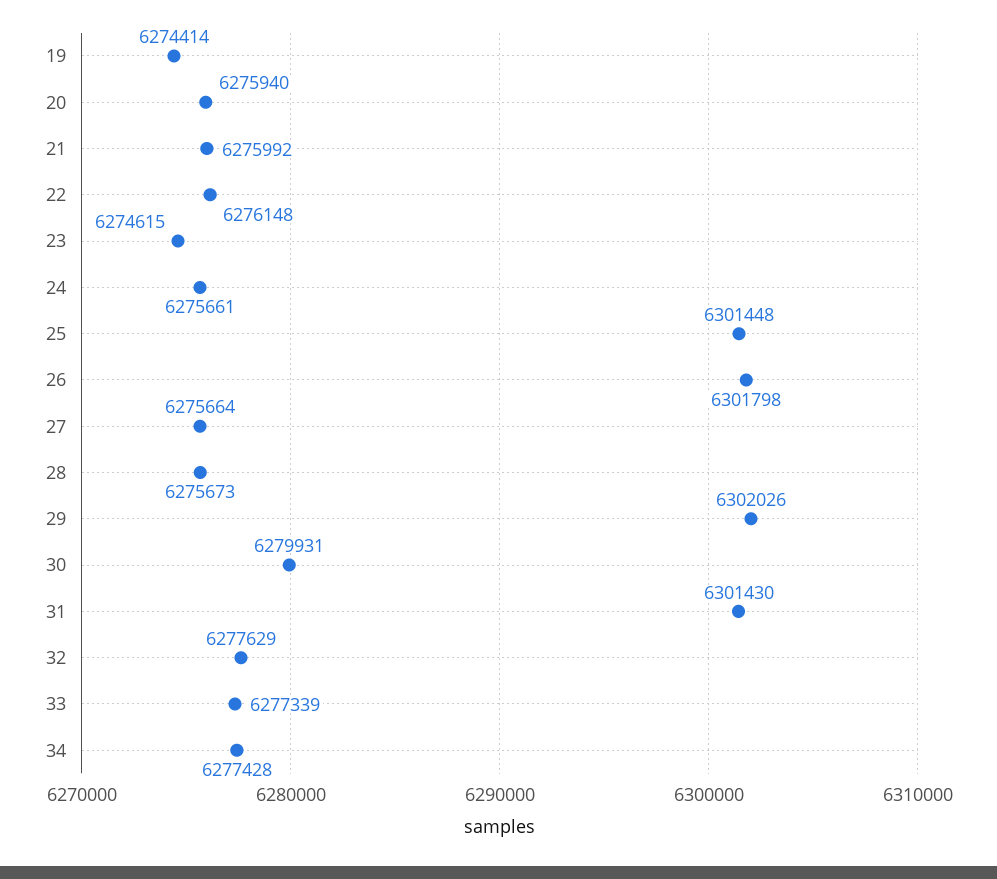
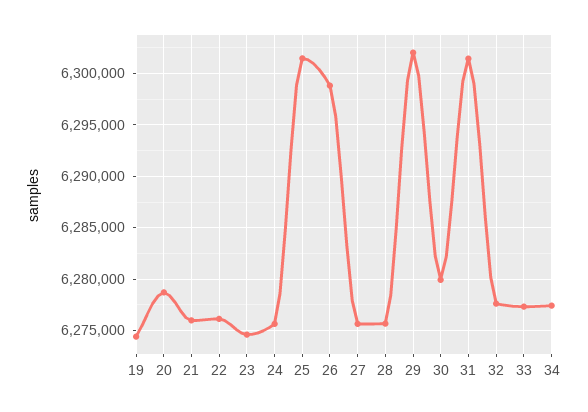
  {
    "19": 6274414,
-   "20": 6275940,
+   "20": 6279000,
    "21": 6275992,
    "22": 6276148,
    "23": 6274615,
    "24": 6275661,
    "25": 6301448,
-   "26": 6301798,
+   "26": 6299000,
    "27": 6275664,
    "28": 6275673,
    "29": 6302026,
    "30": 6279931,
    "31": 6301430,
    "32": 6277629,
    "33": 6277339,
    "34": 6277428
  }

